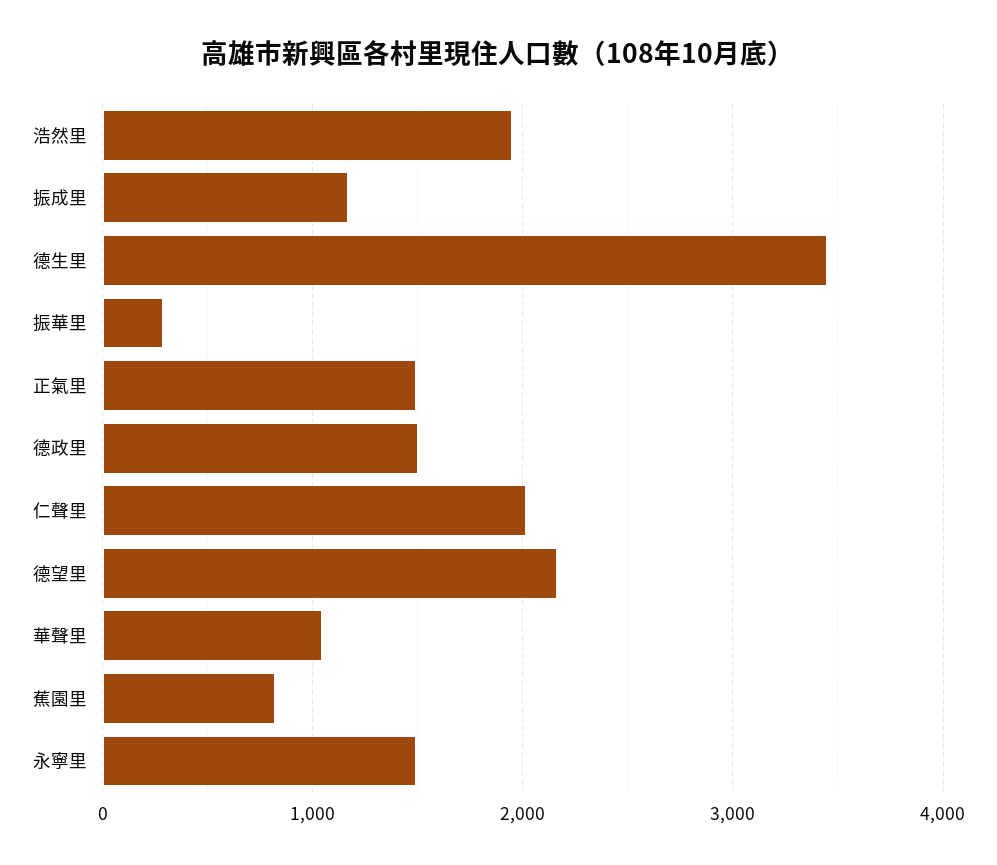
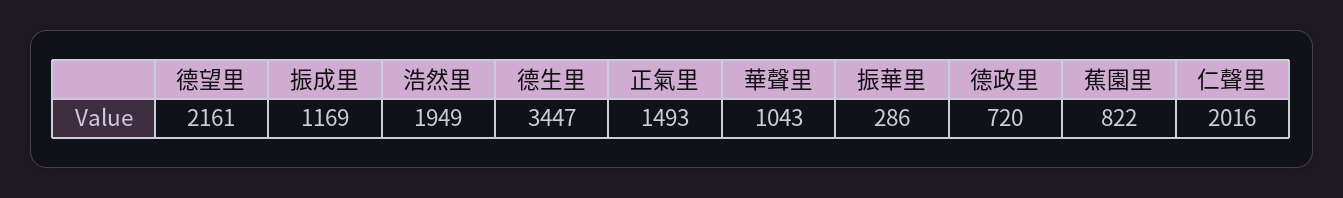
  {
    "浩然里": 1949,
    "振成里": 1169,
    "德生里": 3447,
    "振華里": 286,
    "正氣里": 1493,
-   "德政里": 1500,
+   "德政里": 720,
    "仁聲里": 2016,
    "德望里": 2161,
    "華聲里": 1043,
-   "蕉園里": 822,
+   "蕉園里": 822
-   "永寧里": 1500
  }

